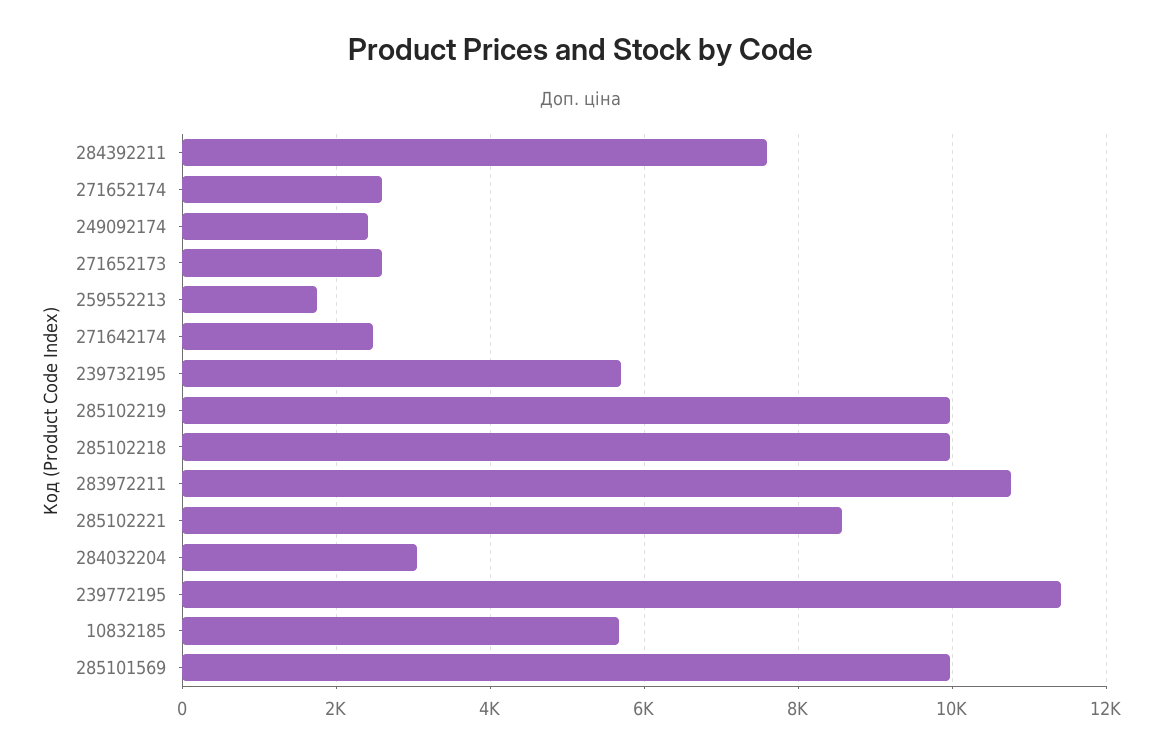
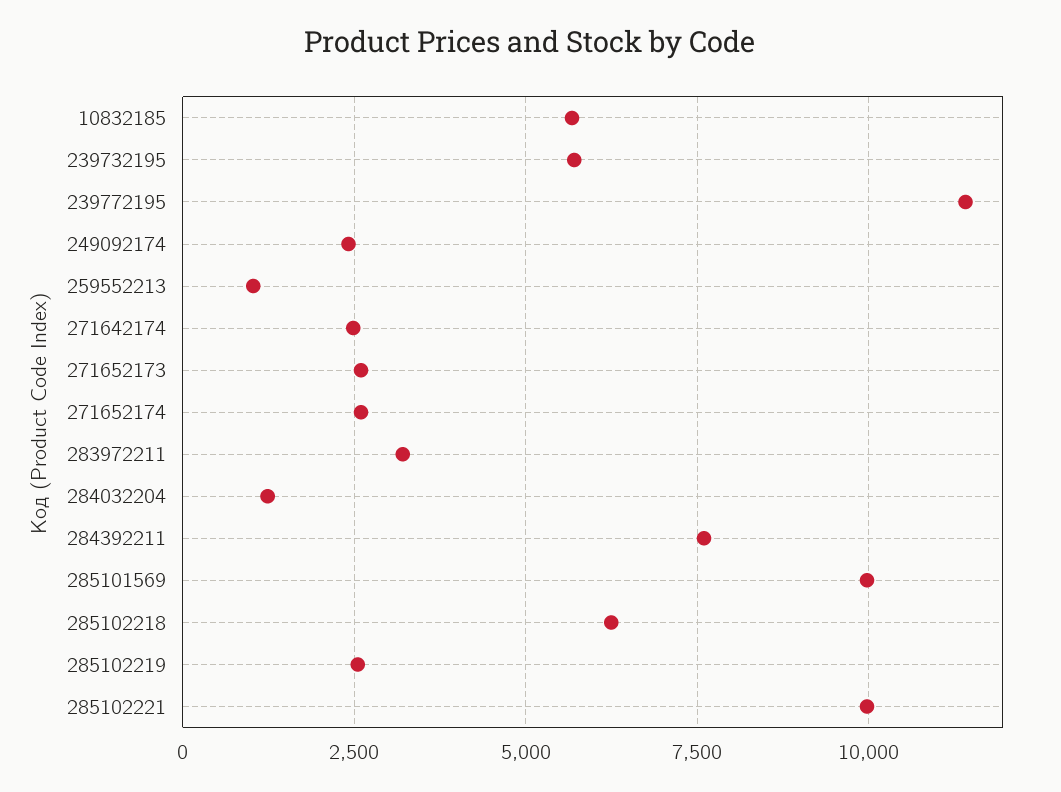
  {
    "284392211": 7600,
    "271652174": 2600,
    "249092174": 2400,
    "271652173": 2600,
-   "259552213": 1800,
+   "259552213": 1000,
    "271642174": 2400,
    "239732195": 5800,
-   "285102219": 10000,
+   "285102219": 2500,
-   "285102218": 10000,
+   "285102218": 6250,
-   "283972211": 10800,
+   "283972211": 3250,
-   "285102221": 8600,
+   "285102221": 10000,
-   "284032204": 3000,
+   "284032204": 1250,
    "239772195": 11400,
    "10832185": 5600,
    "285101569": 10000
  }

